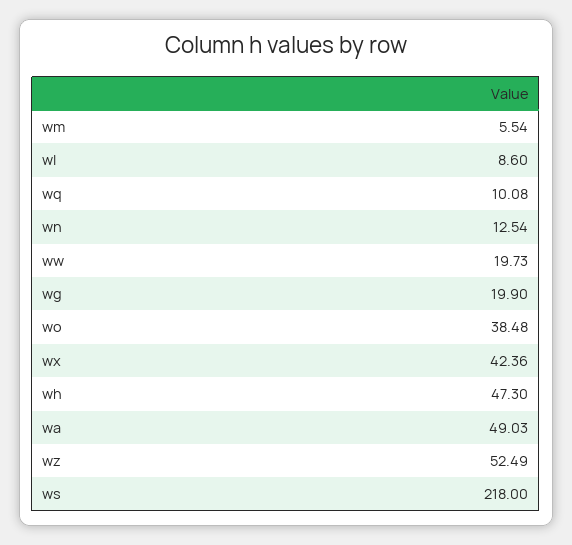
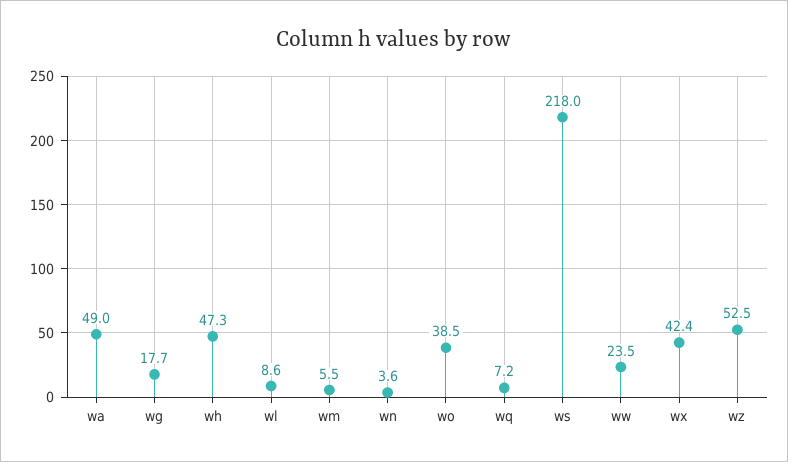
  {
    "wm": 5.54,
    "wl": 8.6,
-   "wq": 10.08,
+   "wq": 7.2,
-   "wn": 12.54,
+   "wn": 3.6,
-   "ww": 19.73,
+   "ww": 23.5,
-   "wg": 19.9,
+   "wg": 17.7,
    "wo": 38.48,
    "wx": 42.36,
    "wh": 47.3,
    "wa": 49.03,
    "wz": 52.49,
    "ws": 218
  }

